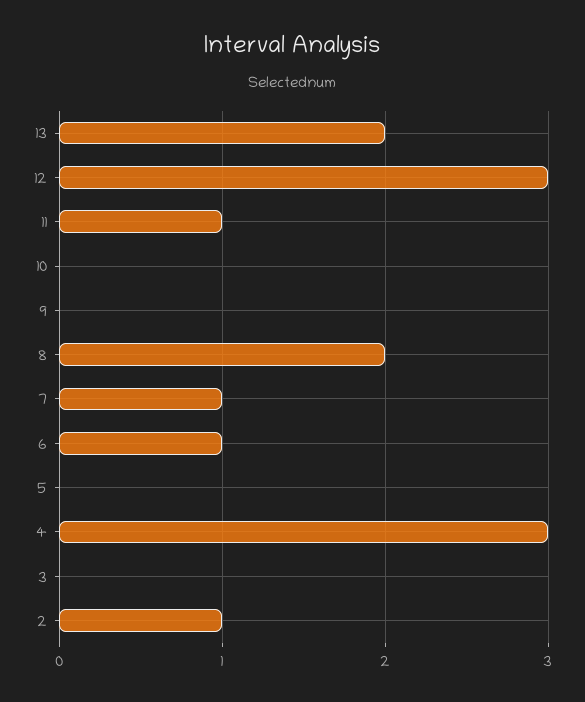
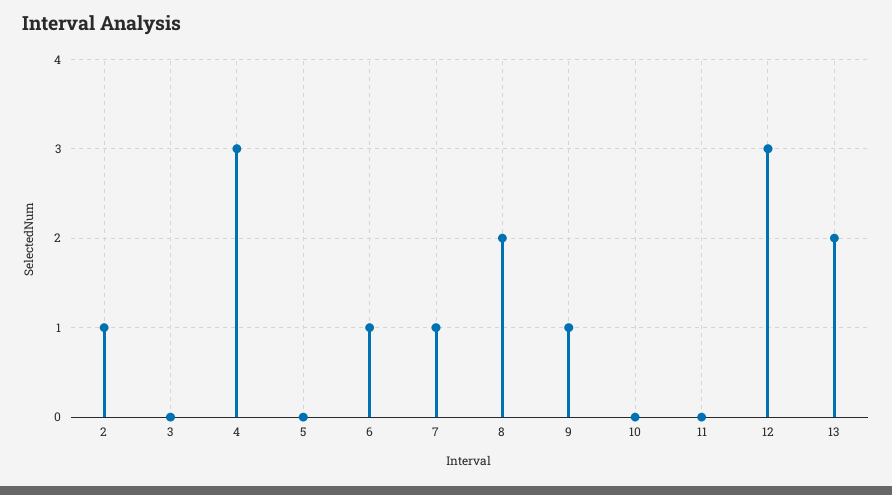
  {
    "13": 2,
    "12": 3,
-   "11": 1,
+   "11": 0,
    "10": 0,
-   "9": 0,
+   "9": 1,
    "8": 2,
    "7": 1,
    "6": 1,
    "5": 0,
    "4": 3,
    "3": 0,
    "2": 1
  }

